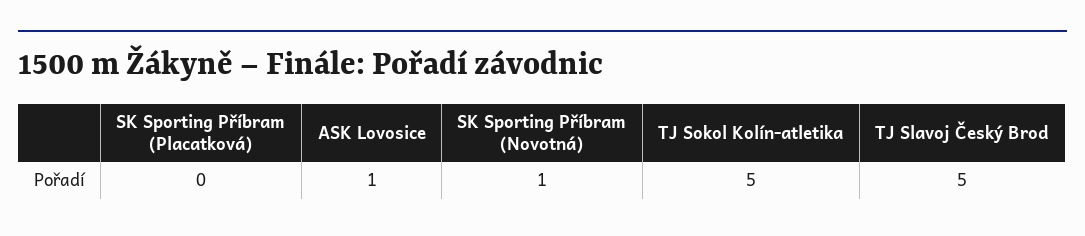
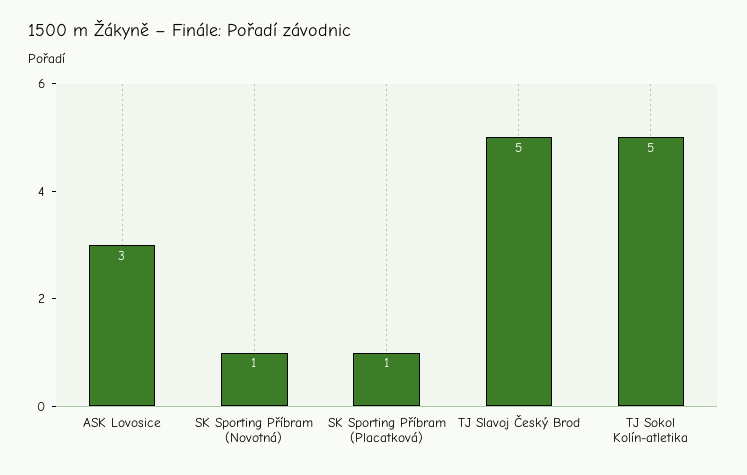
  {
-   "SK Sporting Příbram (Placatková)": 0,
+   "SK Sporting Příbram (Placatková)": 1,
-   "ASK Lovosice": 1,
+   "ASK Lovosice": 3,
    "SK Sporting Příbram (Novotná)": 1,
    "TJ Sokol Kolín-atletika": 5,
    "TJ Slavoj Český Brod": 5
  }

